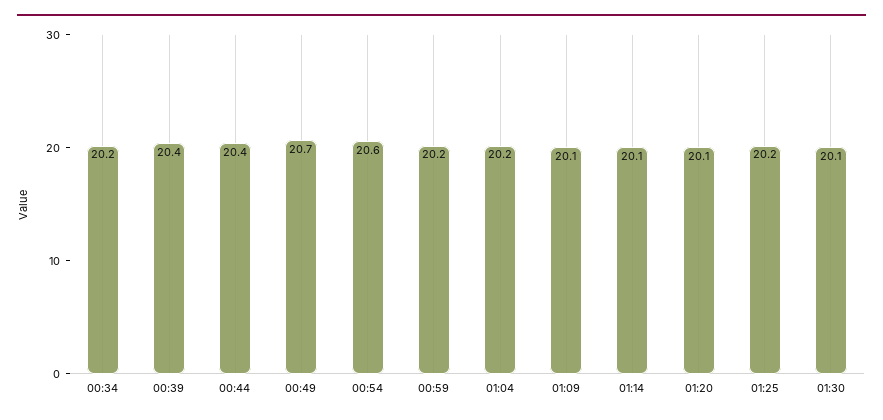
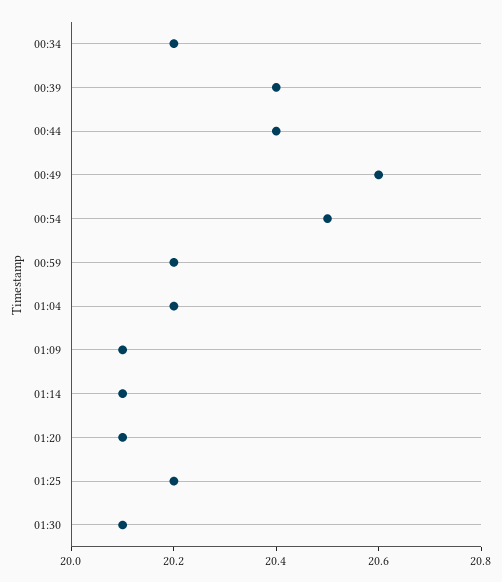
  {
    "00:34": 20.2,
    "00:39": 20.4,
    "00:44": 20.4,
-   "00:49": 20.7,
+   "00:49": 20.6,
-   "00:54": 20.6,
+   "00:54": 20.5,
    "00:59": 20.2,
    "01:04": 20.2,
    "01:09": 20.1,
    "01:14": 20.1,
    "01:20": 20.1,
    "01:25": 20.2,
    "01:30": 20.1
  }

